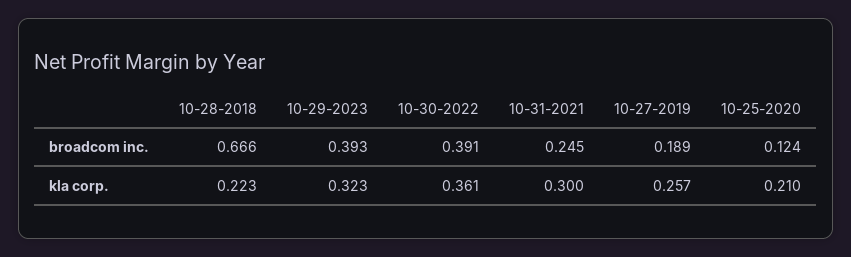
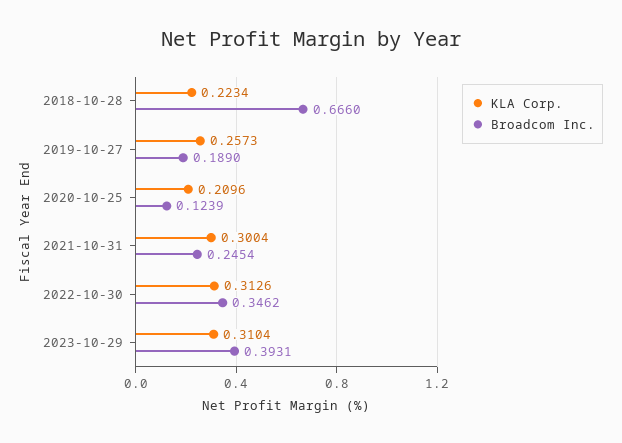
  {
    "broadcom inc.": {
      "10-28-2018": 0.666,
      "10-29-2023": 0.3931,
-     "10-30-2022": 0.391,
+     "10-30-2022": 0.3462,
      "10-31-2021": 0.2454,
      "10-27-2019": 0.189,
      "10-25-2020": 0.1239
    },
    "kla corp.": {
      "10-28-2018": 0.2234,
-     "10-29-2023": 0.323,
+     "10-29-2023": 0.3104,
-     "10-30-2022": 0.361,
+     "10-30-2022": 0.3126,
      "10-31-2021": 0.3004,
      "10-27-2019": 0.2573,
      "10-25-2020": 0.2096
    }
  }

